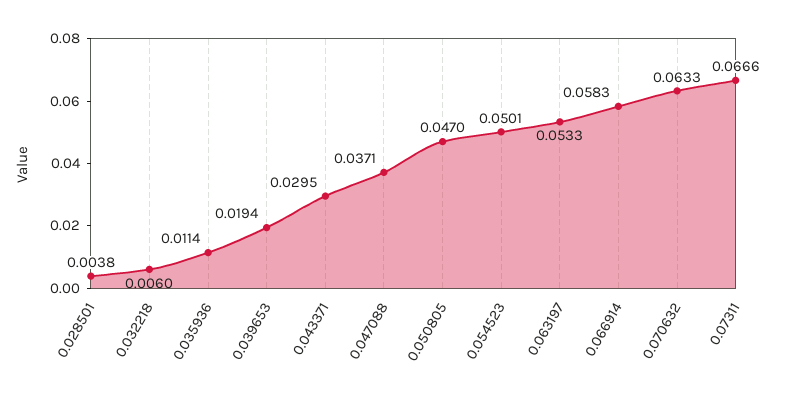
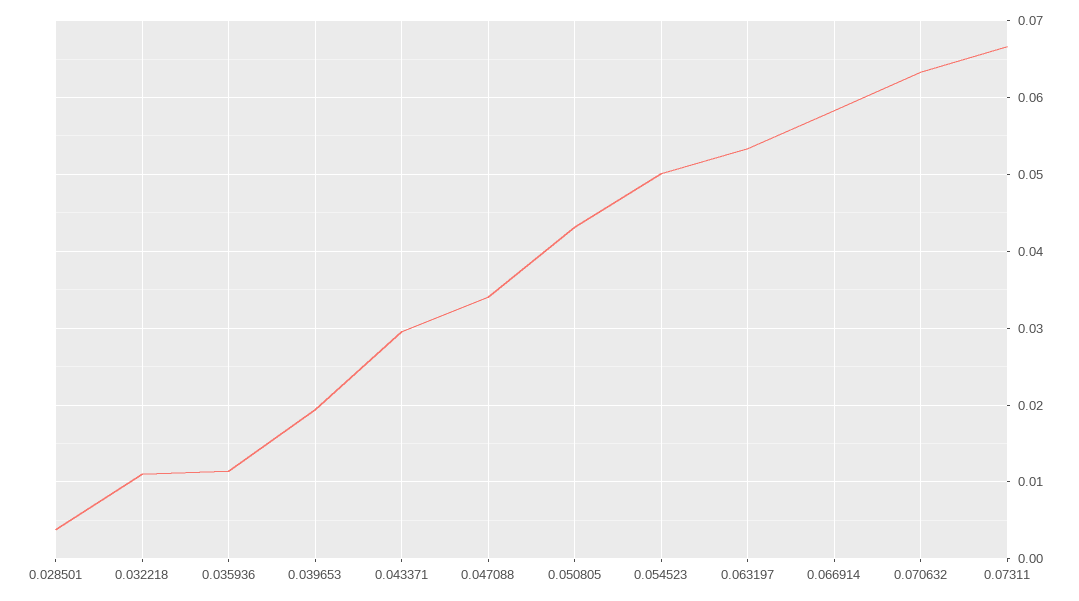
  {
    "0.028501": 0.0038,
-   "0.032218": 0.006,
+   "0.032218": 0.011,
    "0.035936": 0.0114,
    "0.039653": 0.0194,
    "0.043371": 0.0295,
-   "0.047088": 0.0371,
+   "0.047088": 0.034,
-   "0.050805": 0.047,
+   "0.050805": 0.043,
    "0.054523": 0.0501,
    "0.063197": 0.0533,
    "0.066914": 0.0583,
    "0.070632": 0.0633,
    "0.07311": 0.0666
  }

